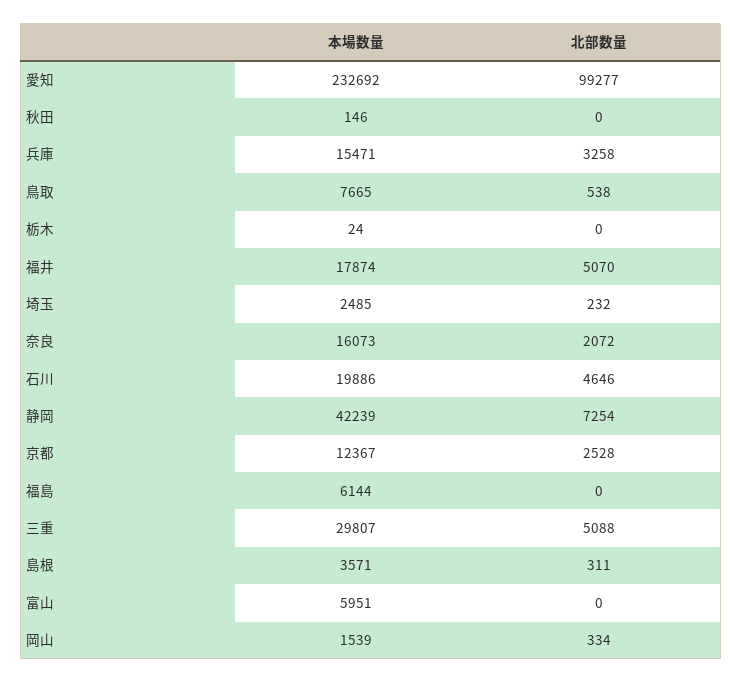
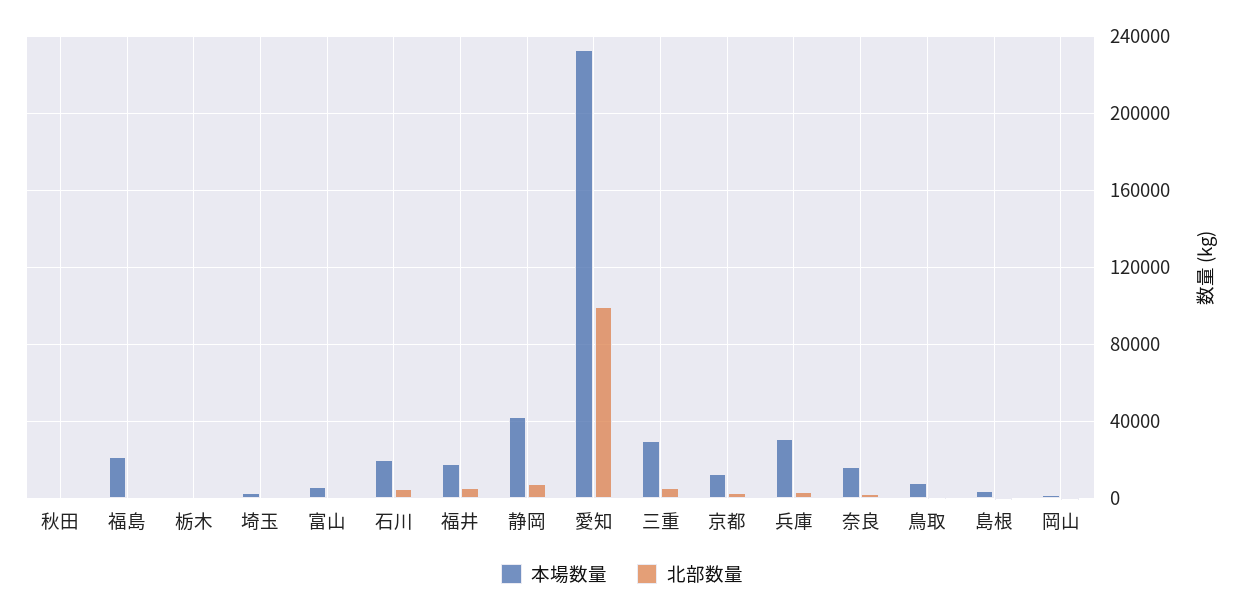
  {
    "本場数量": {
      "愛知": 232692,
      "秋田": 146,
-     "兵庫": 15471,
+     "兵庫": 30000,
      "鳥取": 7665,
      "栃木": 24,
      "福井": 17874,
      "埼玉": 2485,
      "奈良": 16073,
      "石川": 19886,
      "静岡": 42239,
      "京都": 12367,
-     "福島": 6144,
+     "福島": 20000,
      "三重": 29807,
      "島根": 3571,
      "富山": 5951,
      "岡山": 1539
    },
    "北部数量": {
      "愛知": 99277,
      "秋田": 0,
      "兵庫": 3258,
      "鳥取": 538,
      "栃木": 0,
      "福井": 5070,
      "埼玉": 232,
      "奈良": 2072,
      "石川": 4646,
      "静岡": 7254,
      "京都": 2528,
      "福島": 0,
      "三重": 5088,
      "島根": 311,
      "富山": 0,
      "岡山": 334
    }
  }

